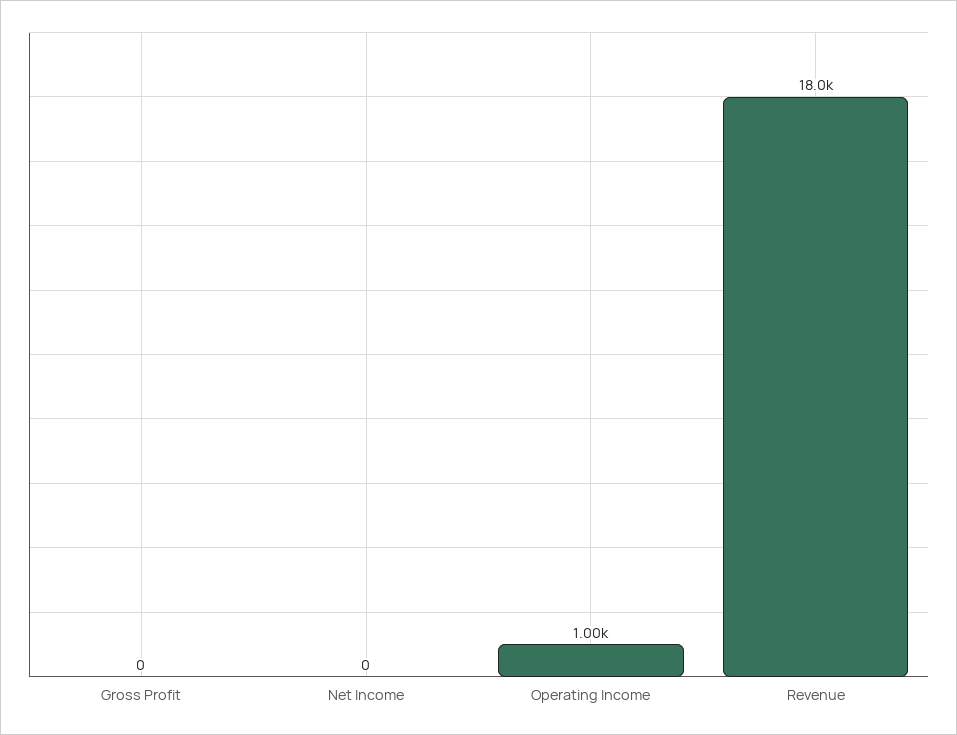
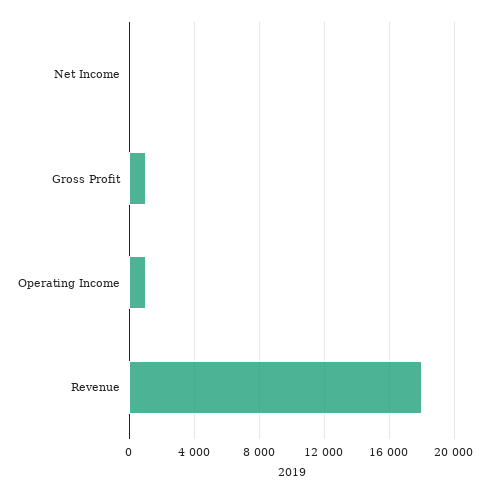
  {
-   "Gross Profit": 0,
+   "Gross Profit": 1000,
    "Net Income": 0,
    "Operating Income": 1000,
    "Revenue": 18000
  }

